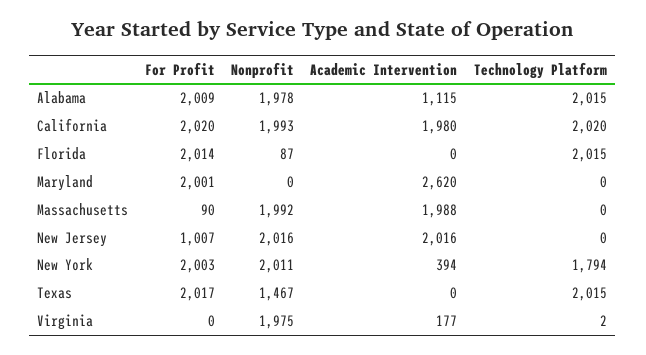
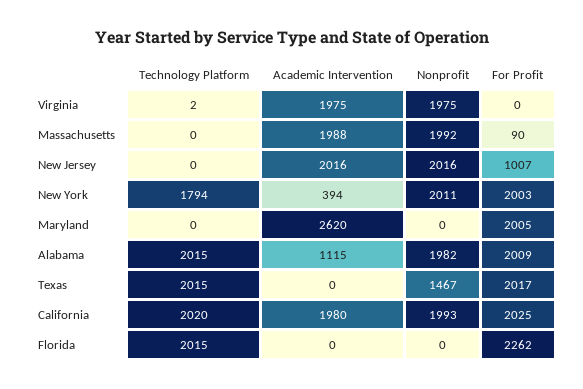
  {
    "For Profit": {
      "Alabama": 2009,
-     "California": 2020,
+     "California": 2025,
-     "Florida": 2014,
+     "Florida": 2262,
-     "Maryland": 2001,
+     "Maryland": 2005,
      "Massachusetts": 90,
      "New Jersey": 1007,
      "New York": 2003,
      "Texas": 2017,
      "Virginia": 0
    },
    "Nonprofit": {
-     "Alabama": 1978,
+     "Alabama": 1982,
      "California": 1993,
-     "Florida": 87,
+     "Florida": 0,
      "Maryland": 0,
      "Massachusetts": 1992,
      "New Jersey": 2016,
      "New York": 2011,
      "Texas": 1467,
      "Virginia": 1975
    },
    "Academic Intervention": {
      "Alabama": 1115,
      "California": 1980,
      "Florida": 0,
      "Maryland": 2620,
      "Massachusetts": 1988,
      "New Jersey": 2016,
      "New York": 394,
      "Texas": 0,
-     "Virginia": 177
+     "Virginia": 1975
    },
    "Technology Platform": {
      "Alabama": 2015,
      "California": 2020,
      "Florida": 2015,
      "Maryland": 0,
      "Massachusetts": 0,
      "New Jersey": 0,
      "New York": 1794,
      "Texas": 2015,
      "Virginia": 2
    }
  }

